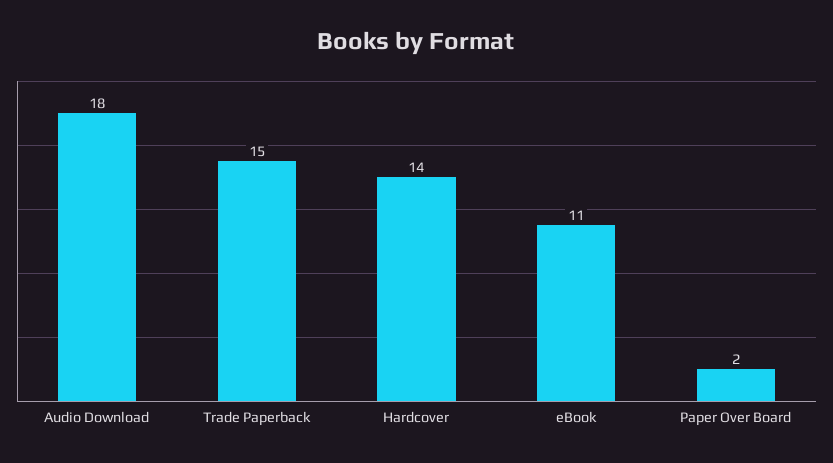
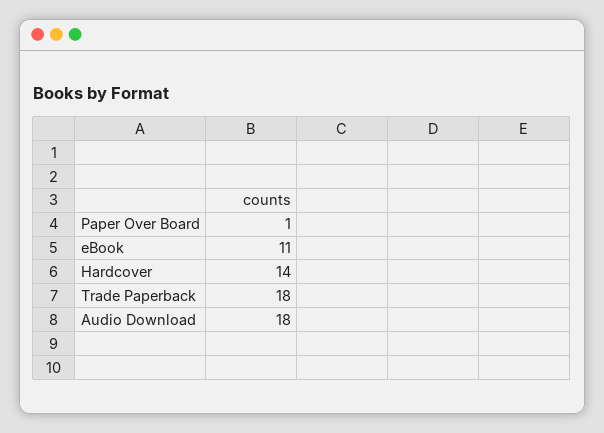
  {
    "Audio Download": 18,
-   "Trade Paperback": 15,
+   "Trade Paperback": 18,
    "Hardcover": 14,
    "eBook": 11,
-   "Paper Over Board": 2
+   "Paper Over Board": 1
  }

